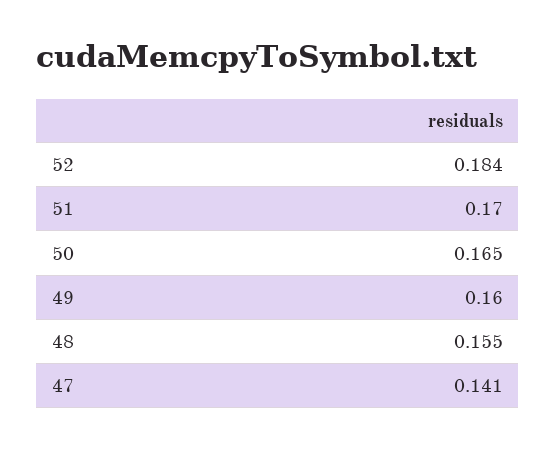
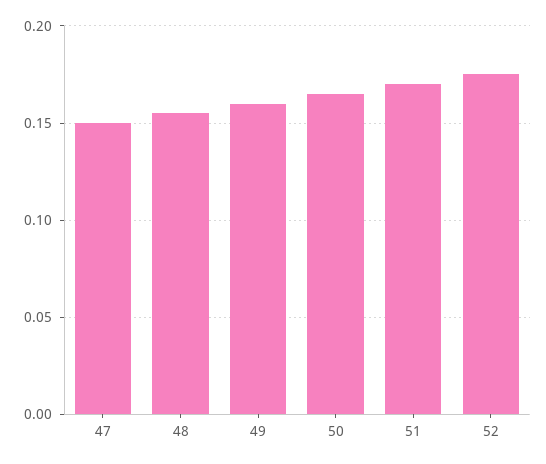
  {
-   "52": 0.184,
+   "52": 0.175,
    "51": 0.17,
    "50": 0.165,
    "49": 0.16,
    "48": 0.155,
-   "47": 0.141
+   "47": 0.15
  }

